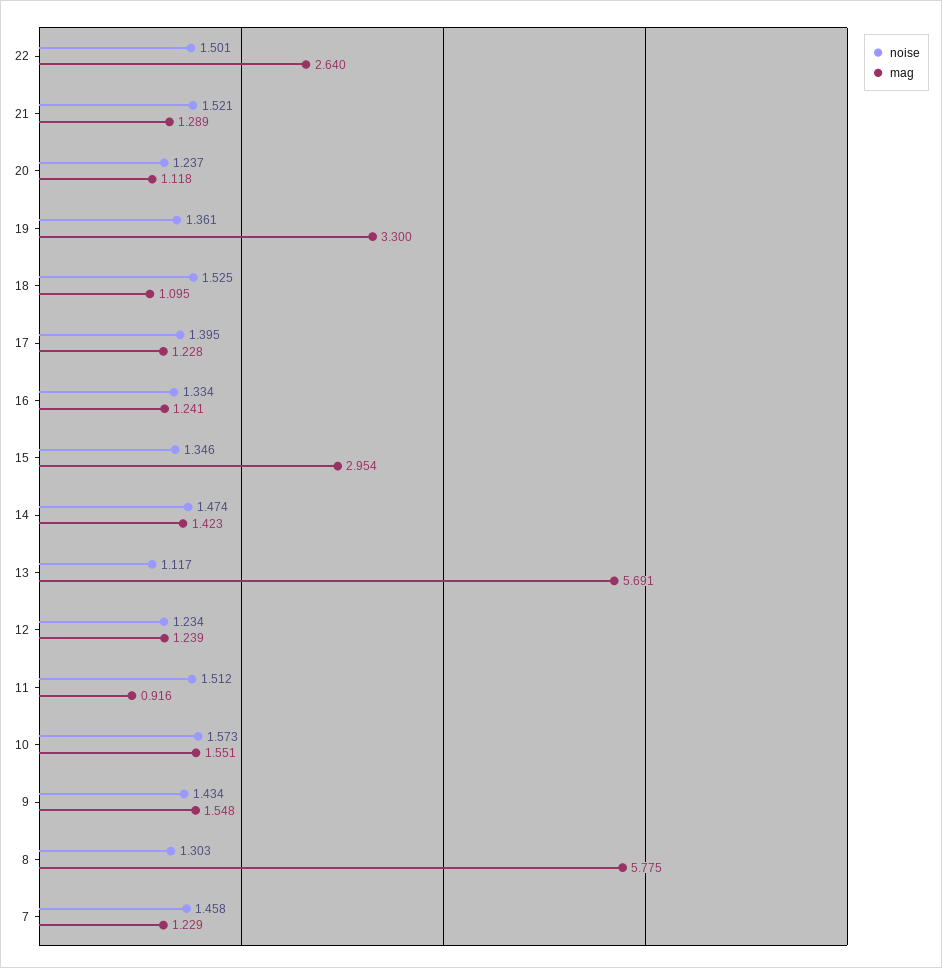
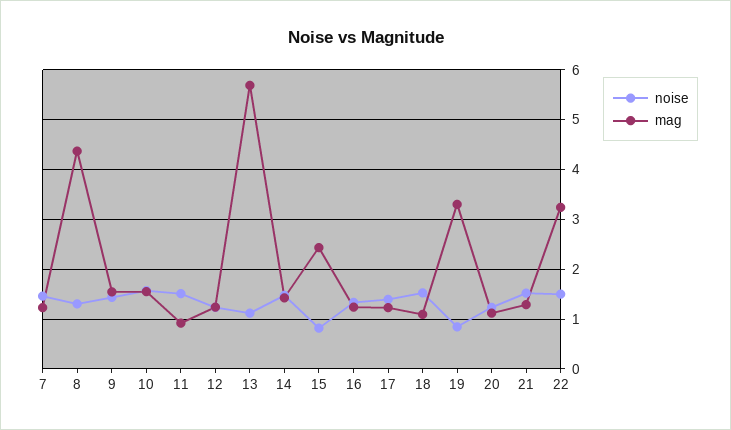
  {
    "noise": {
      "22": 1.501,
      "21": 1.521,
      "20": 1.237,
-     "19": 1.361,
+     "19": 0.8,
      "18": 1.525,
      "17": 1.395,
      "16": 1.334,
-     "15": 1.346,
+     "15": 0.8,
      "14": 1.474,
      "13": 1.117,
      "12": 1.234,
      "11": 1.512,
      "10": 1.573,
      "9": 1.434,
      "8": 1.303,
      "7": 1.458
    },
    "mag": {
-     "22": 2.64,
+     "22": 3.2,
      "21": 1.289,
      "20": 1.118,
      "19": 3.3,
      "18": 1.095,
      "17": 1.228,
      "16": 1.241,
-     "15": 2.954,
+     "15": 2.4,
      "14": 1.423,
      "13": 5.691,
      "12": 1.239,
      "11": 0.916,
      "10": 1.551,
      "9": 1.548,
-     "8": 5.775,
+     "8": 4.4,
      "7": 1.229
    }
  }

